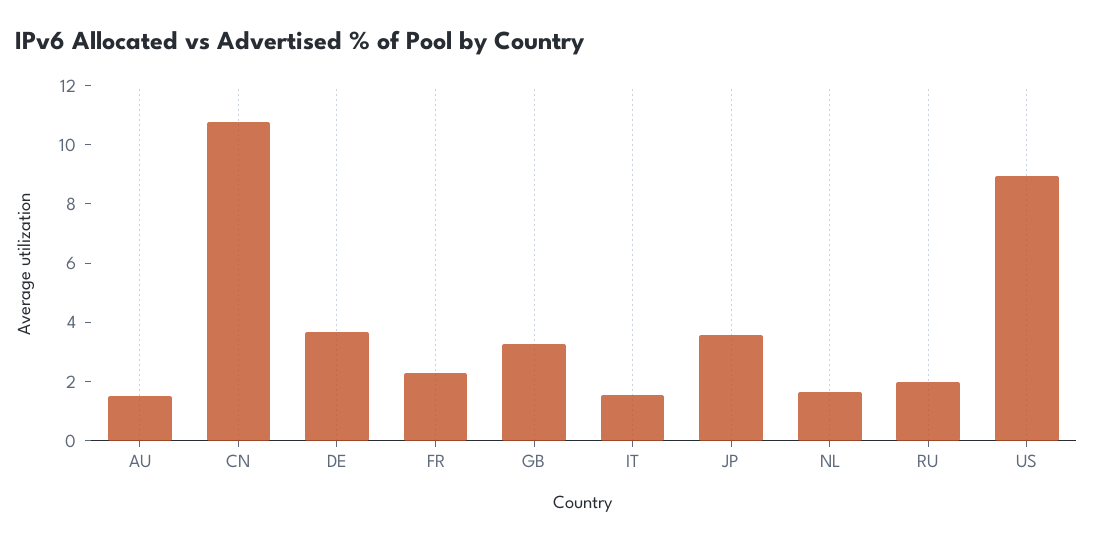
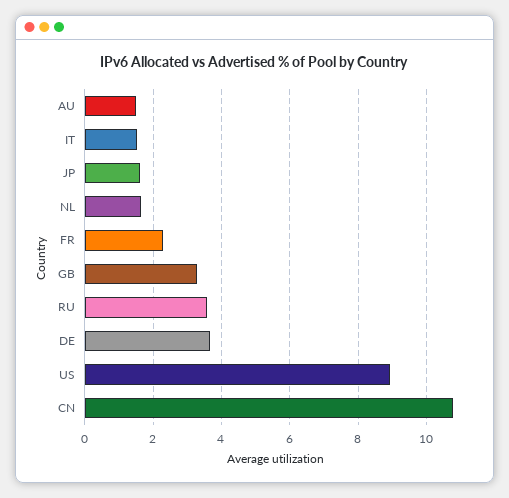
  {
    "AU": 1.4,
    "CN": 10.8,
    "DE": 3.6,
    "FR": 2.2,
    "GB": 3.2,
    "IT": 1.6,
-   "JP": 3.5,
+   "JP": 1.6,
    "NL": 1.6,
-   "RU": 2,
+   "RU": 3.6,
    "US": 9
  }

